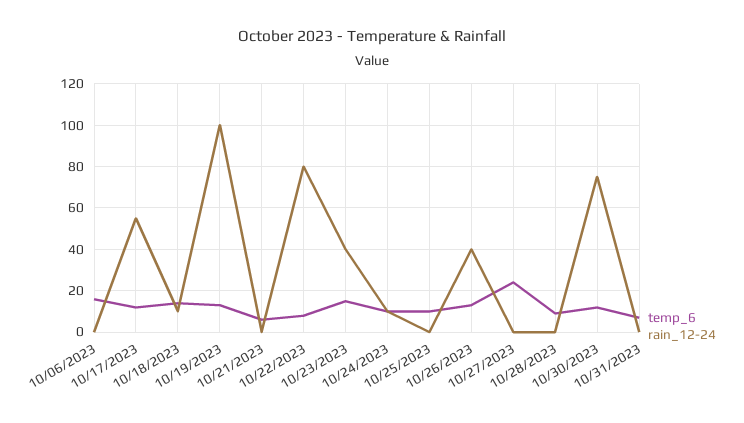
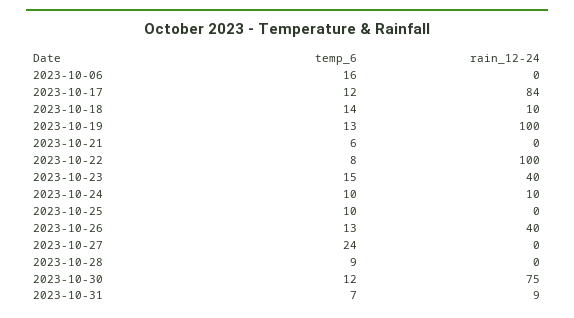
  {
    "temp_6": {
      "10/06/2023": 16,
      "10/17/2023": 12,
      "10/18/2023": 14,
      "10/19/2023": 13,
      "10/21/2023": 6,
      "10/22/2023": 8,
      "10/23/2023": 15,
      "10/24/2023": 10,
      "10/25/2023": 10,
      "10/26/2023": 13,
      "10/27/2023": 24,
      "10/28/2023": 9,
      "10/30/2023": 12,
      "10/31/2023": 7
    },
    "rain_12-24": {
      "10/06/2023": 0,
-     "10/17/2023": 55,
+     "10/17/2023": 84,
      "10/18/2023": 10,
      "10/19/2023": 100,
      "10/21/2023": 0,
-     "10/22/2023": 80,
+     "10/22/2023": 100,
      "10/23/2023": 40,
      "10/24/2023": 10,
      "10/25/2023": 0,
      "10/26/2023": 40,
      "10/27/2023": 0,
      "10/28/2023": 0,
      "10/30/2023": 75,
-     "10/31/2023": 0
+     "10/31/2023": 9
    }
  }

